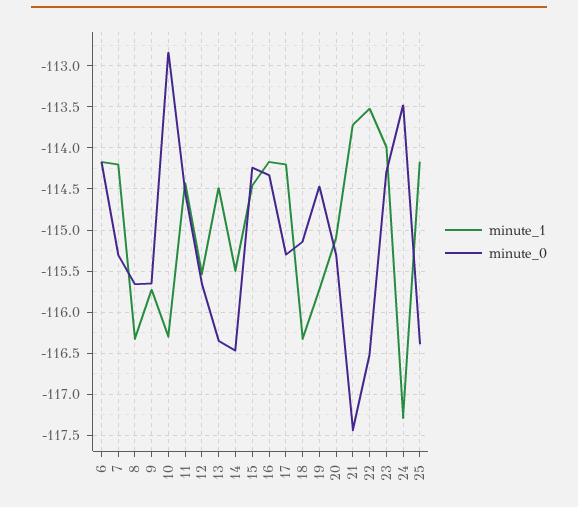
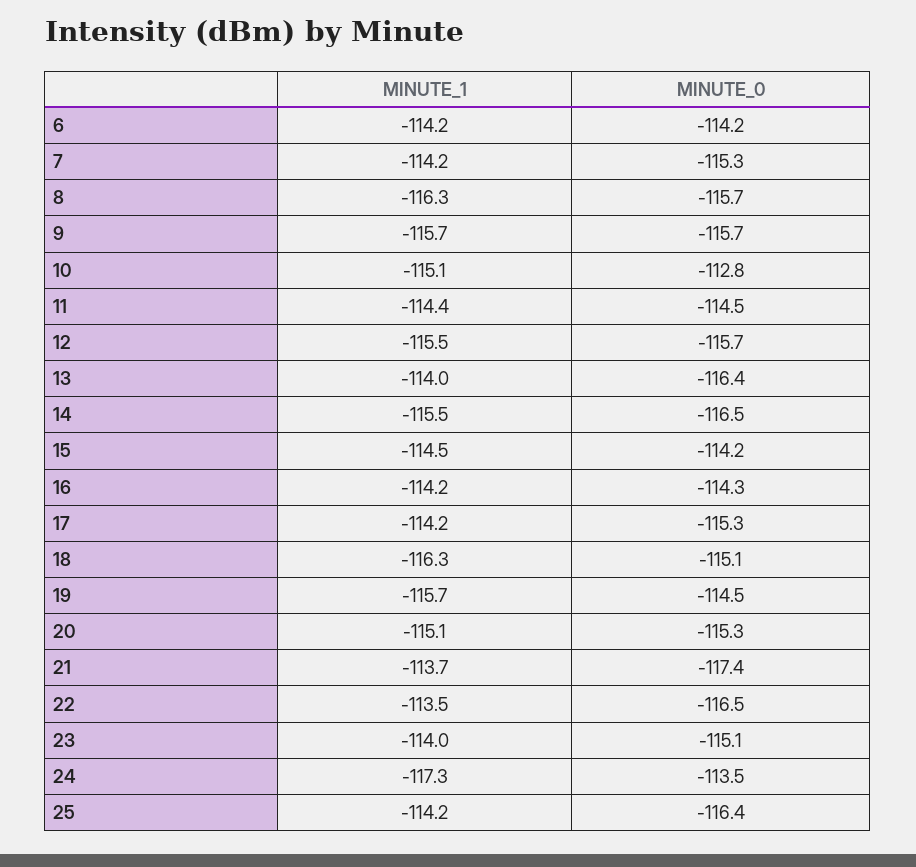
  {
    "minute_1": {
      "6": -114.2,
      "7": -114.2,
      "8": -116.3,
      "9": -115.7,
-     "10": -116.3,
+     "10": -115.1,
      "11": -114.4,
      "12": -115.5,
-     "13": -114.5,
+     "13": -114,
      "14": -115.5,
      "15": -114.5,
      "16": -114.2,
      "17": -114.2,
      "18": -116.3,
      "19": -115.7,
      "20": -115.1,
      "21": -113.7,
      "22": -113.5,
      "23": -114,
      "24": -117.3,
      "25": -114.2
    },
    "minute_0": {
      "6": -114.2,
      "7": -115.3,
      "8": -115.7,
      "9": -115.7,
      "10": -112.8,
      "11": -114.5,
      "12": -115.7,
      "13": -116.4,
      "14": -116.5,
      "15": -114.2,
      "16": -114.3,
      "17": -115.3,
      "18": -115.1,
      "19": -114.5,
      "20": -115.3,
      "21": -117.4,
      "22": -116.5,
-     "23": -114.3,
+     "23": -115.1,
      "24": -113.5,
      "25": -116.4
    }
  }

